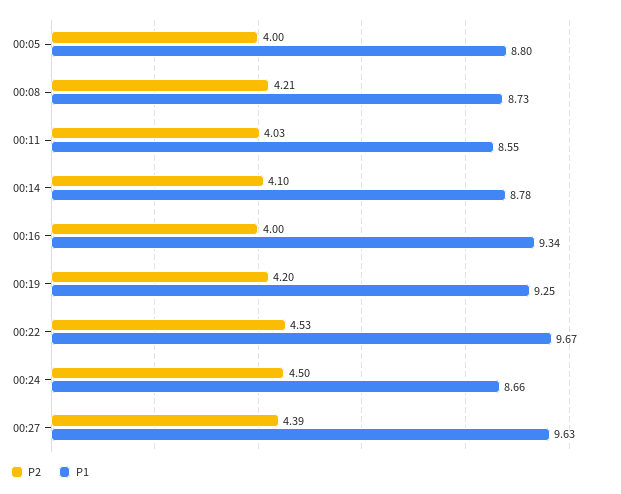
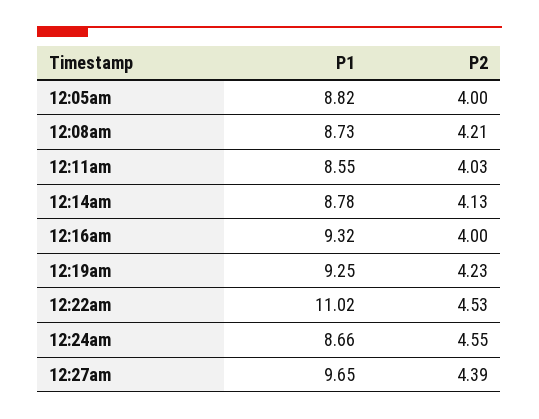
  {
    "P2": {
      "00:05": 4,
      "00:08": 4.21,
      "00:11": 4.03,
-     "00:14": 4.1,
+     "00:14": 4.13,
      "00:16": 4,
-     "00:19": 4.2,
+     "00:19": 4.23,
      "00:22": 4.53,
-     "00:24": 4.5,
+     "00:24": 4.55,
      "00:27": 4.39
    },
    "P1": {
-     "00:05": 8.8,
+     "00:05": 8.82,
      "00:08": 8.73,
      "00:11": 8.55,
      "00:14": 8.78,
-     "00:16": 9.34,
+     "00:16": 9.32,
      "00:19": 9.25,
-     "00:22": 9.67,
+     "00:22": 11.02,
      "00:24": 8.66,
-     "00:27": 9.63
+     "00:27": 9.65
    }
  }

